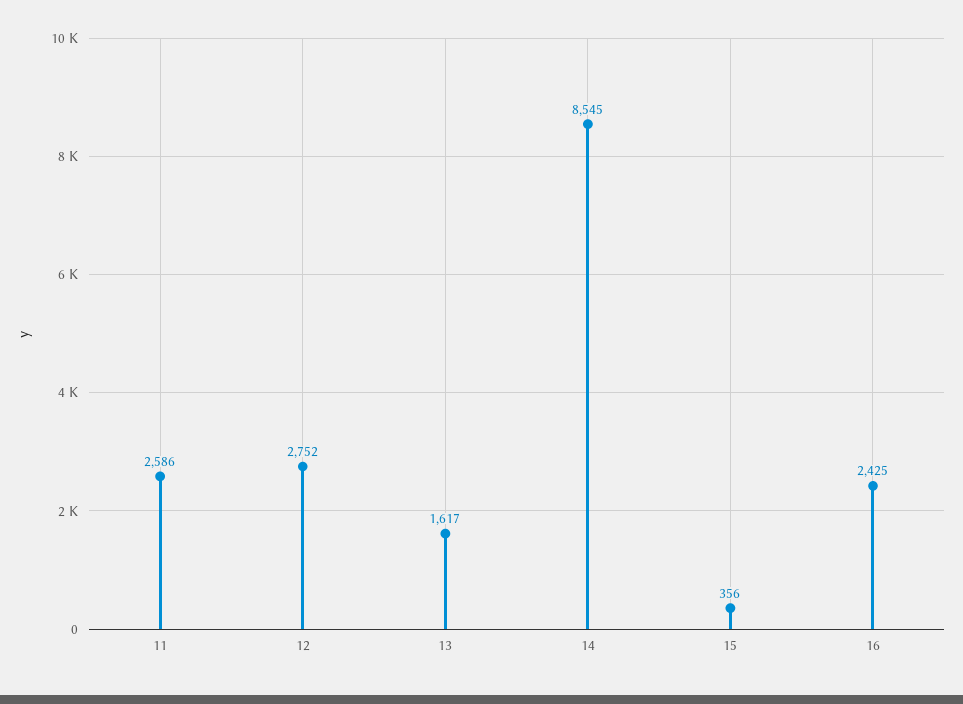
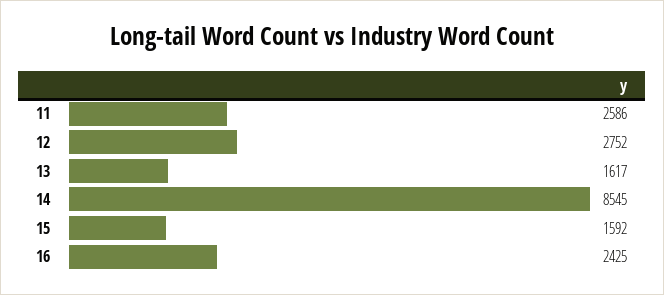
  {
    "11": 2586,
    "12": 2752,
    "13": 1617,
    "14": 8545,
-   "15": 356,
+   "15": 1592,
    "16": 2425
  }

